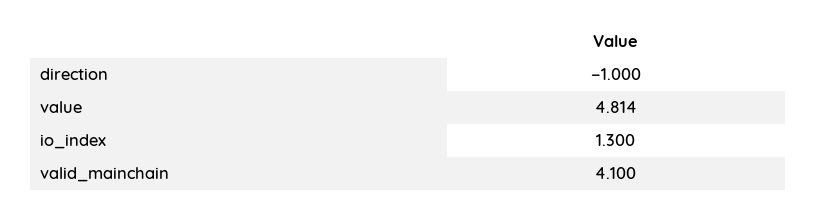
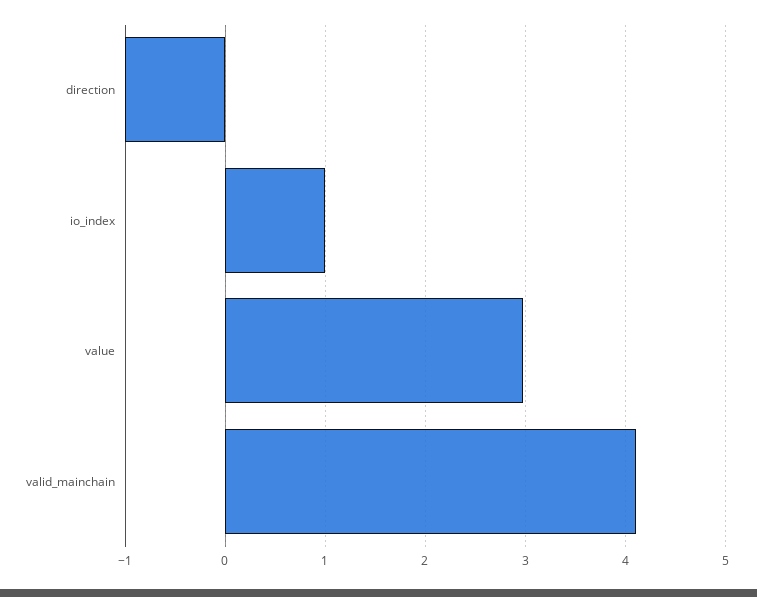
  {
    "direction": -1,
-   "value": 4.814,
+   "value": 3,
-   "io_index": 1.3,
+   "io_index": 1,
    "valid_mainchain": 4.1
  }

